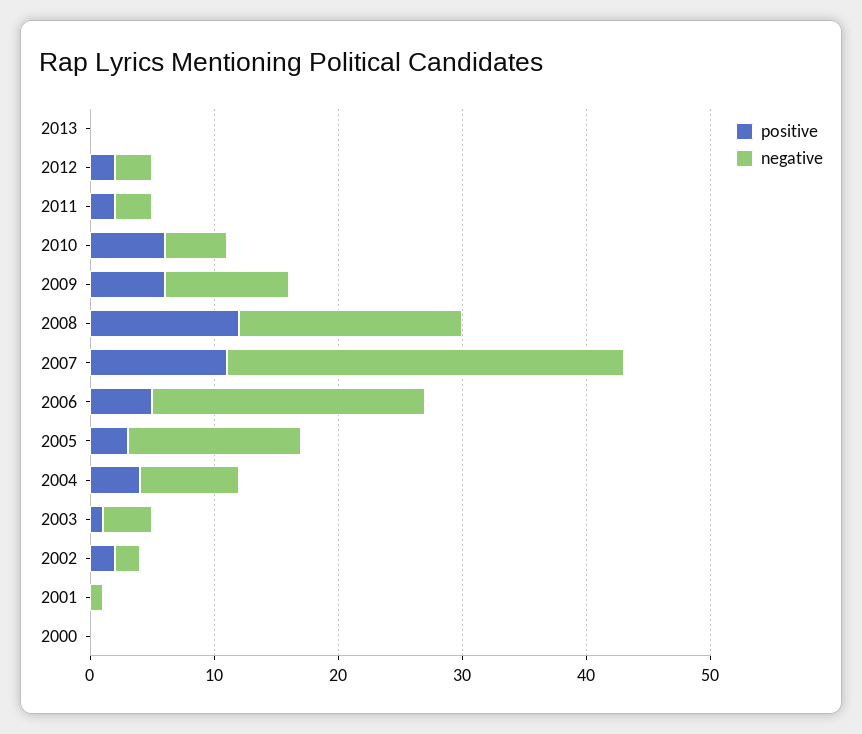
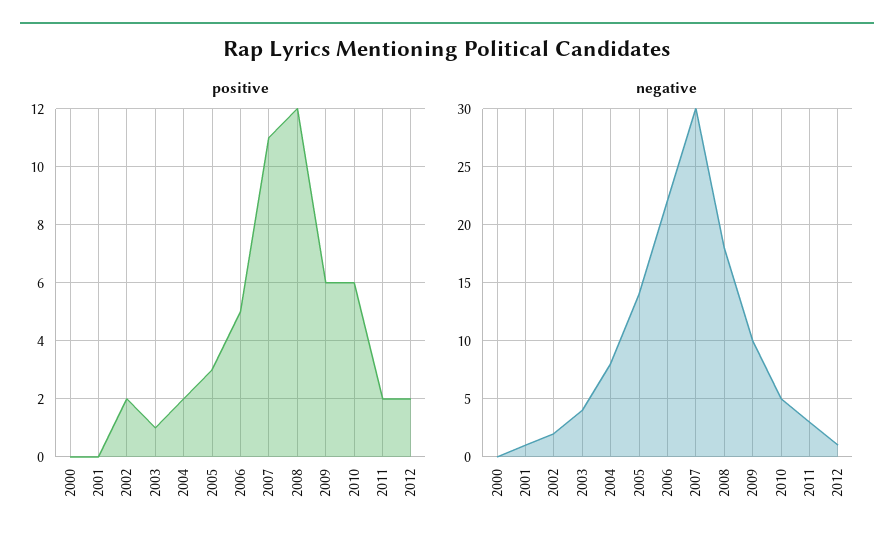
  {
    "positive": {
-     "2013": 0,
      "2012": 2,
      "2011": 2,
      "2010": 6,
      "2009": 6,
      "2008": 12,
      "2007": 11,
      "2006": 5,
      "2005": 3,
-     "2004": 4,
+     "2004": 2,
      "2003": 1,
      "2002": 2,
      "2001": 0,
      "2000": 0
    },
    "negative": {
-     "2013": 0,
-     "2012": 3,
+     "2012": 1,
      "2011": 3,
      "2010": 5,
      "2009": 10,
      "2008": 18,
-     "2007": 32,
+     "2007": 30,
      "2006": 22,
      "2005": 14,
      "2004": 8,
      "2003": 4,
      "2002": 2,
      "2001": 1,
      "2000": 0
    }
  }

